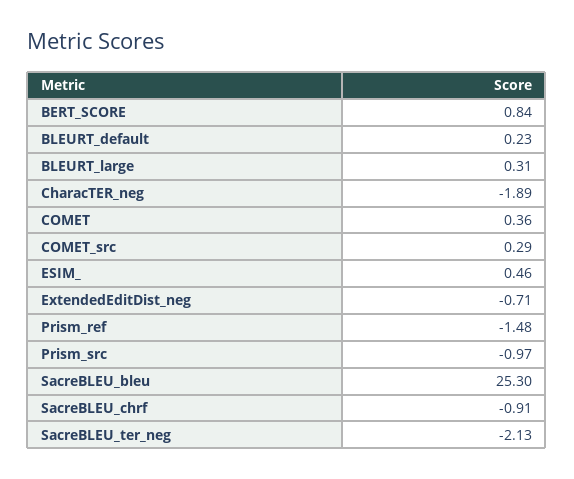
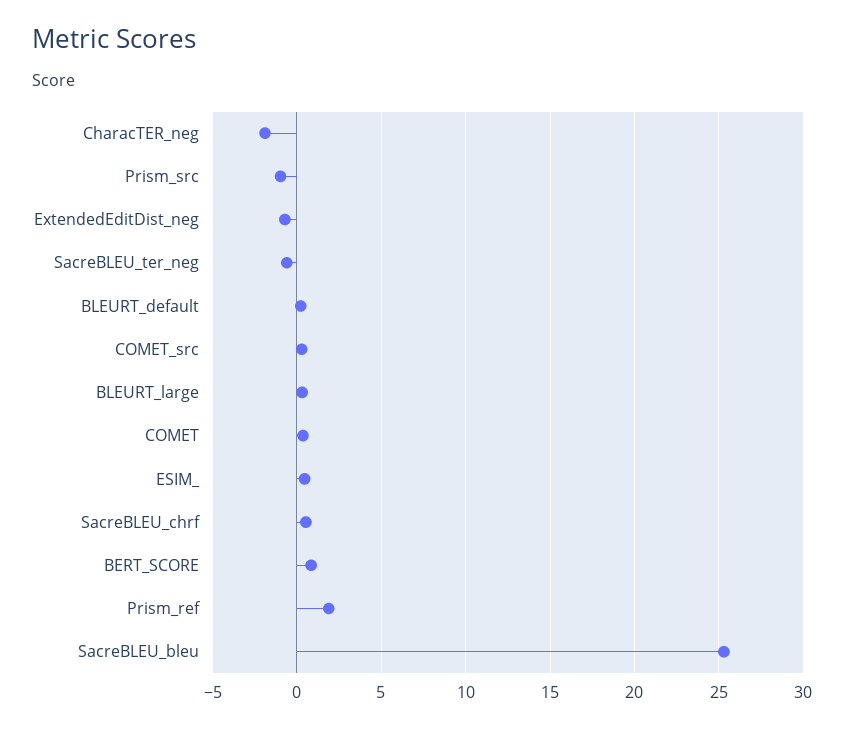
  {
    "BERT_SCORE": 0.84,
    "BLEURT_default": 0.23,
    "BLEURT_large": 0.31,
    "CharacTER_neg": -1.89,
    "COMET": 0.36,
    "COMET_src": 0.29,
    "ESIM_": 0.46,
    "ExtendedEditDist_neg": -0.71,
-   "Prism_ref": -1.48,
+   "Prism_ref": 2,
    "Prism_src": -0.97,
    "SacreBLEU_bleu": 25.3,
-   "SacreBLEU_chrf": -0.91,
+   "SacreBLEU_chrf": 0.5,
-   "SacreBLEU_ter_neg": -2.13
+   "SacreBLEU_ter_neg": -0.5
  }

